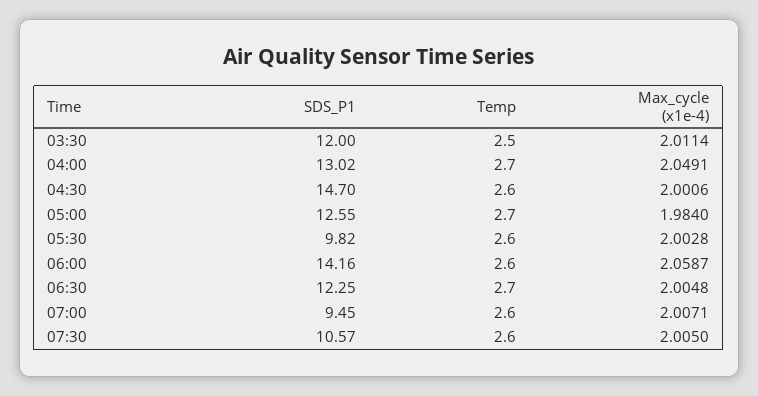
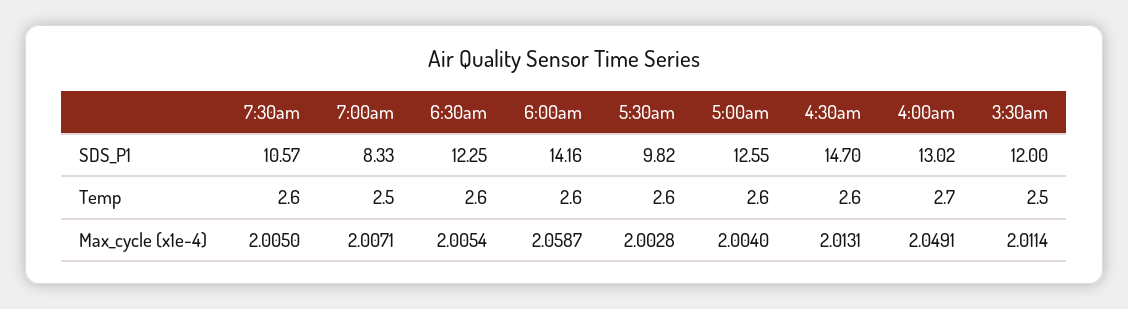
  {
    "SDS_P1": {
      "03:30": 12,
      "04:00": 13.02,
      "04:30": 14.7,
      "05:00": 12.55,
      "05:30": 9.82,
      "06:00": 14.16,
      "06:30": 12.25,
-     "07:00": 9.45,
+     "07:00": 8.33,
      "07:30": 10.57
    },
    "Temp": {
      "03:30": 2.5,
      "04:00": 2.7,
      "04:30": 2.6,
-     "05:00": 2.7,
+     "05:00": 2.6,
      "05:30": 2.6,
      "06:00": 2.6,
-     "06:30": 2.7,
+     "06:30": 2.6,
-     "07:00": 2.6,
+     "07:00": 2.5,
      "07:30": 2.6
    },
    "Max_cycle (x1e-4)": {
      "03:30": 2.0114,
      "04:00": 2.0491,
-     "04:30": 2.0006,
+     "04:30": 2.0131,
-     "05:00": 1.984,
+     "05:00": 2.004,
      "05:30": 2.0028,
      "06:00": 2.0587,
-     "06:30": 2.0048,
+     "06:30": 2.0054,
      "07:00": 2.0071,
      "07:30": 2.005
    }
  }

